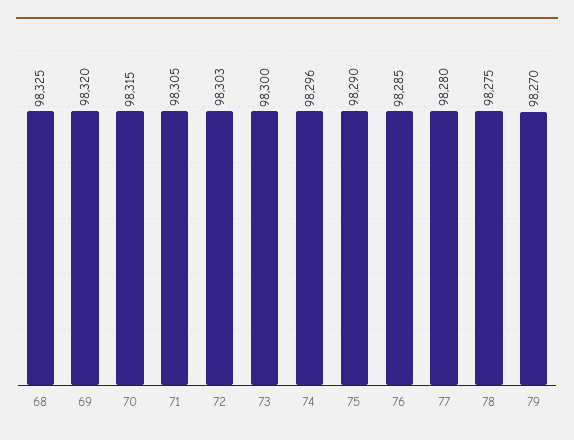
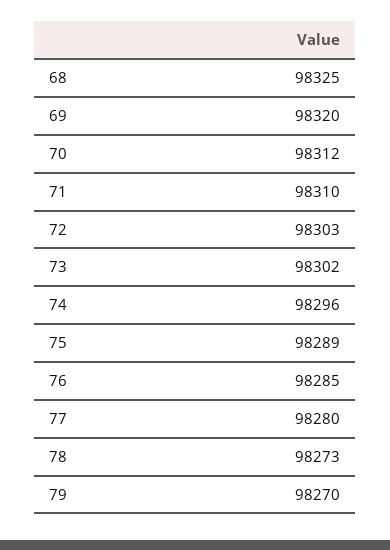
  {
    "68": 98325,
    "69": 98320,
-   "70": 98315,
+   "70": 98312,
-   "71": 98305,
+   "71": 98310,
    "72": 98303,
-   "73": 98300,
+   "73": 98302,
    "74": 98296,
-   "75": 98290,
+   "75": 98289,
    "76": 98285,
    "77": 98280,
-   "78": 98275,
+   "78": 98273,
    "79": 98270
  }

